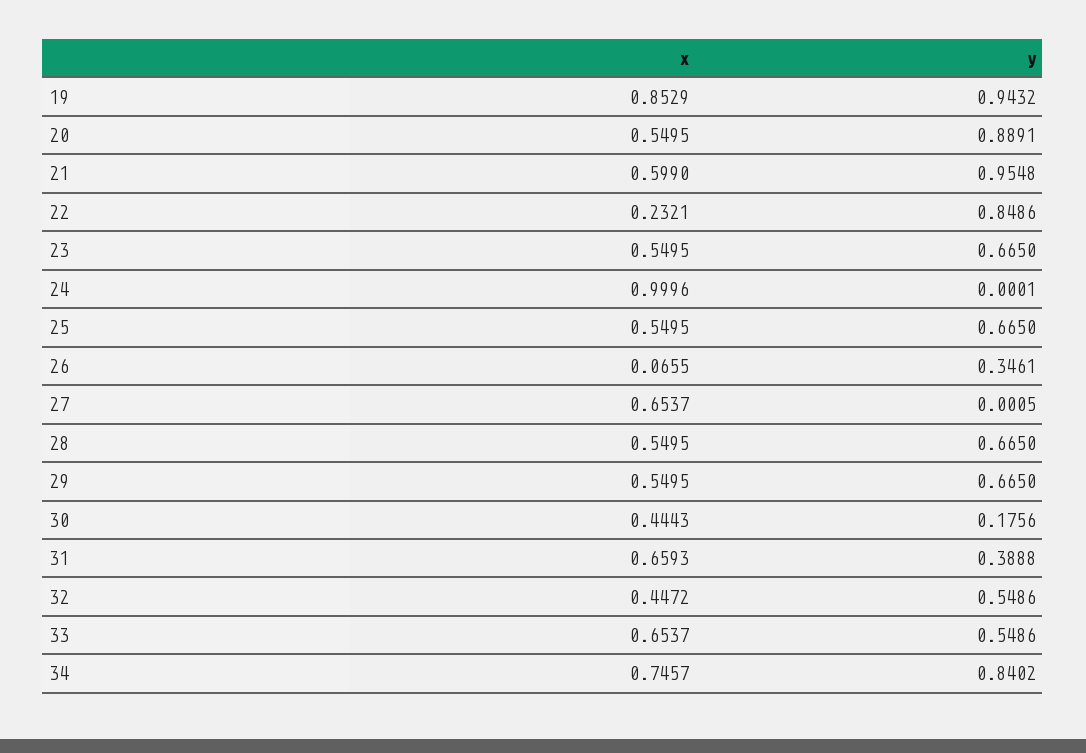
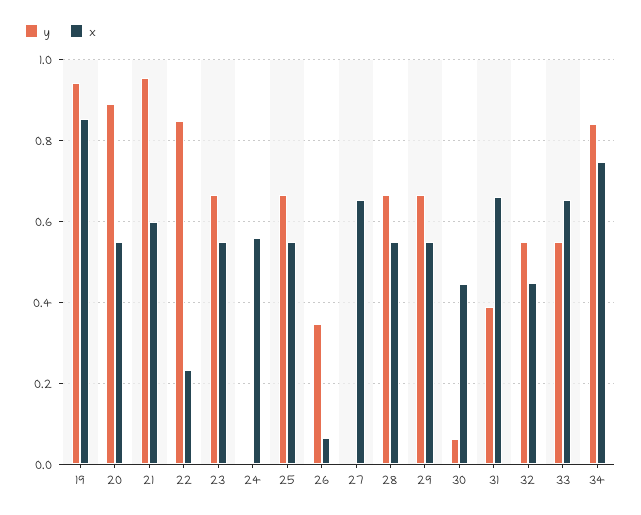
  {
    "x": {
      "19": 0.8529,
      "20": 0.5495,
      "21": 0.599,
      "22": 0.2321,
      "23": 0.5495,
-     "24": 0.9996,
+     "24": 0.56,
      "25": 0.5495,
      "26": 0.0655,
      "27": 0.6537,
      "28": 0.5495,
      "29": 0.5495,
      "30": 0.4443,
      "31": 0.6593,
      "32": 0.4472,
      "33": 0.6537,
      "34": 0.7457
    },
    "y": {
      "19": 0.9432,
      "20": 0.8891,
      "21": 0.9548,
      "22": 0.8486,
      "23": 0.665,
      "24": 0.0001,
      "25": 0.665,
      "26": 0.3461,
      "27": 0.0005,
      "28": 0.665,
      "29": 0.665,
-     "30": 0.1756,
+     "30": 0.06,
      "31": 0.3888,
      "32": 0.5486,
      "33": 0.5486,
      "34": 0.8402
    }
  }

